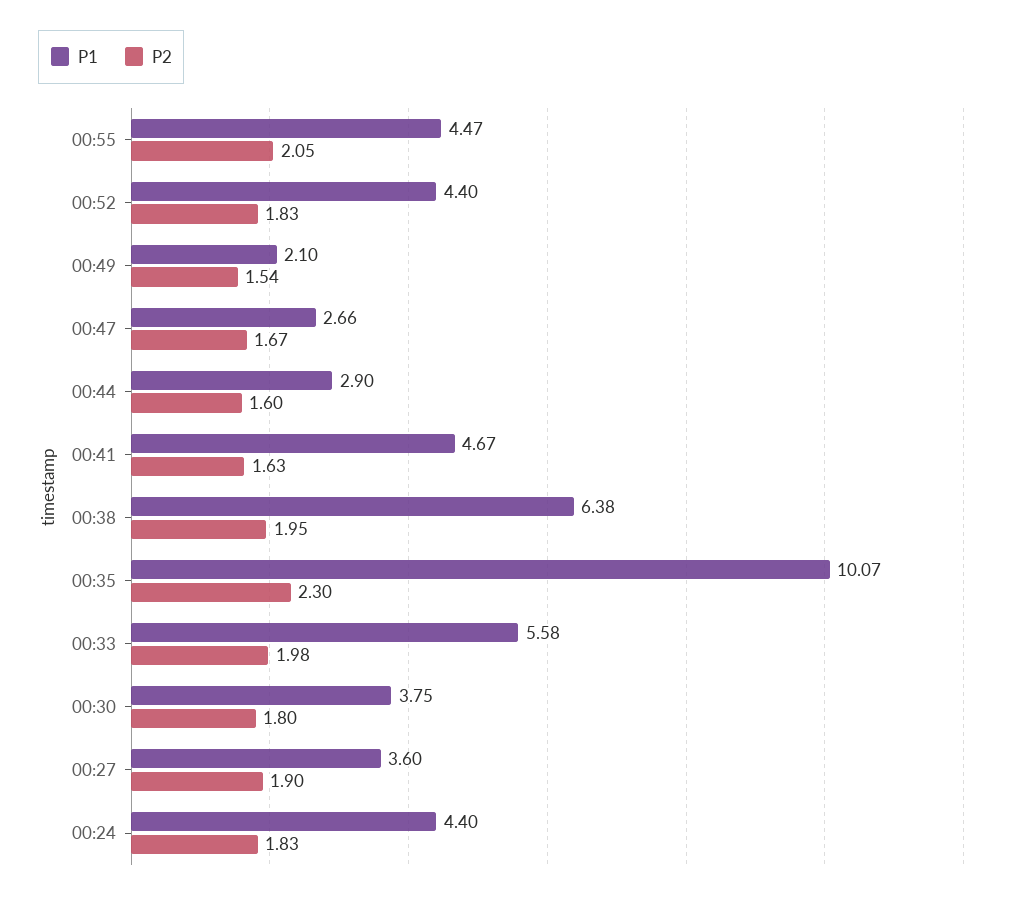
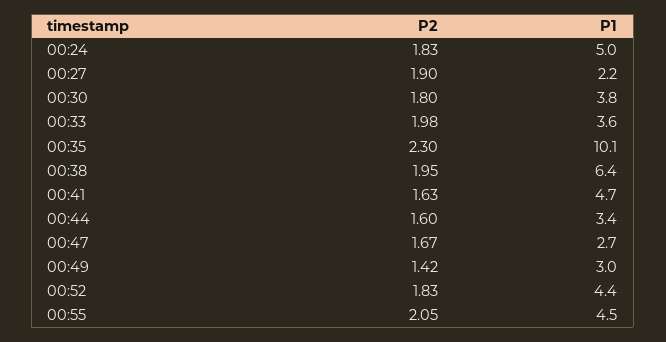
  {
    "P1": {
      "00:55": 4.47,
      "00:52": 4.4,
-     "00:49": 2.1,
+     "00:49": 3,
      "00:47": 2.66,
-     "00:44": 2.9,
+     "00:44": 3.4,
      "00:41": 4.67,
      "00:38": 6.38,
      "00:35": 10.07,
-     "00:33": 5.58,
+     "00:33": 3.6,
      "00:30": 3.75,
-     "00:27": 3.6,
+     "00:27": 2.2,
-     "00:24": 4.4
+     "00:24": 5
    },
    "P2": {
      "00:55": 2.05,
      "00:52": 1.83,
-     "00:49": 1.54,
+     "00:49": 1.42,
      "00:47": 1.67,
      "00:44": 1.6,
      "00:41": 1.63,
      "00:38": 1.95,
      "00:35": 2.3,
      "00:33": 1.98,
      "00:30": 1.8,
      "00:27": 1.9,
      "00:24": 1.83
    }
  }

